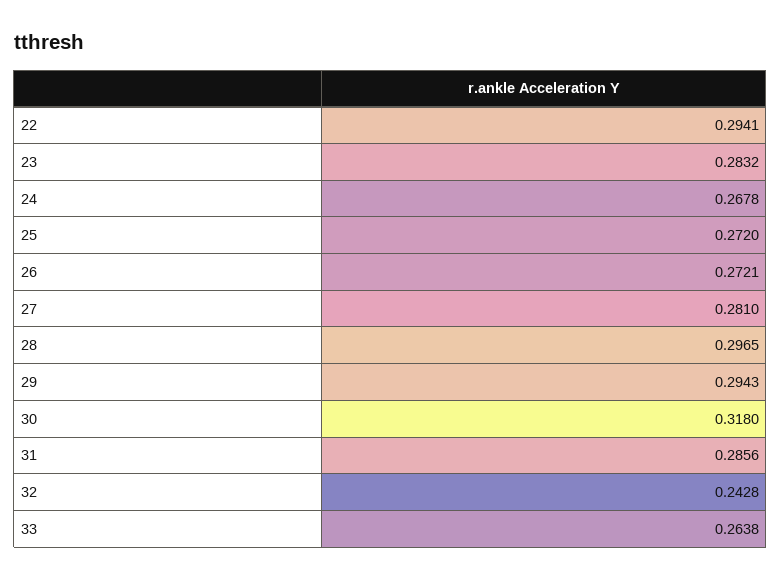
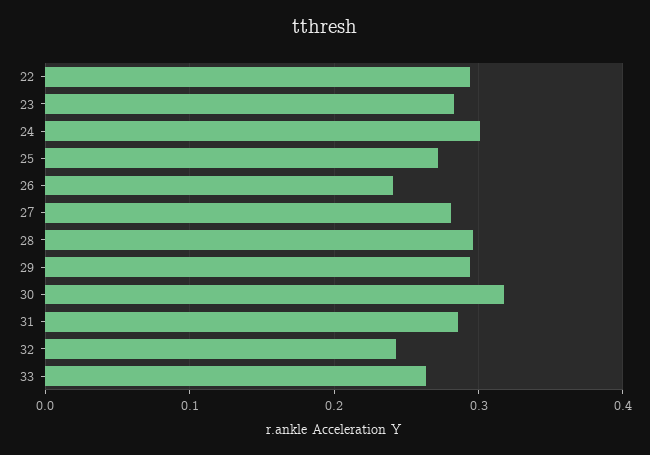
  {
    "22": 0.2941,
    "23": 0.2832,
-   "24": 0.2678,
+   "24": 0.3,
    "25": 0.272,
-   "26": 0.2721,
+   "26": 0.24,
    "27": 0.281,
    "28": 0.2965,
    "29": 0.2943,
    "30": 0.318,
    "31": 0.2856,
    "32": 0.2428,
    "33": 0.2638
  }

